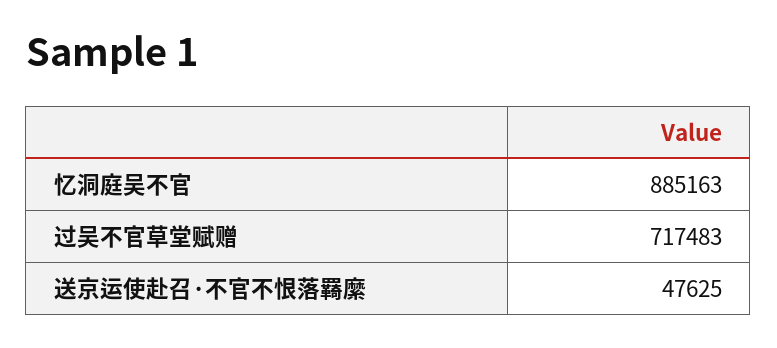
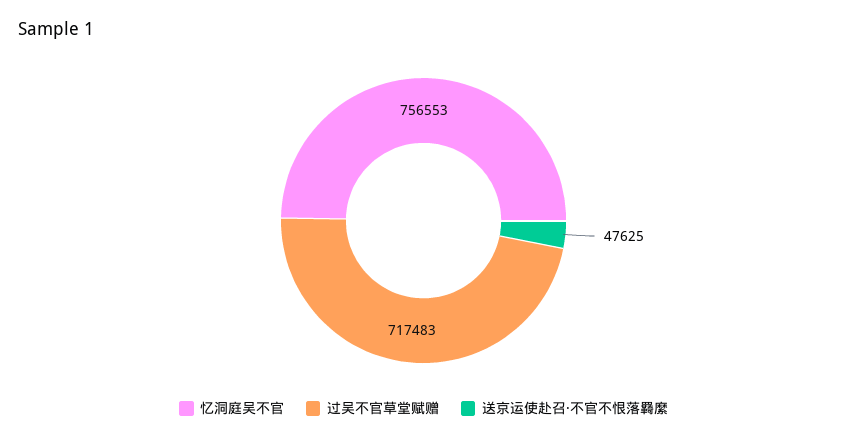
  {
-   "忆洞庭吴不官": 885163,
+   "忆洞庭吴不官": 756553,
    "过吴不官草堂赋赠": 717483,
    "送京运使赴召·不官不恨落羇縻": 47625
  }

